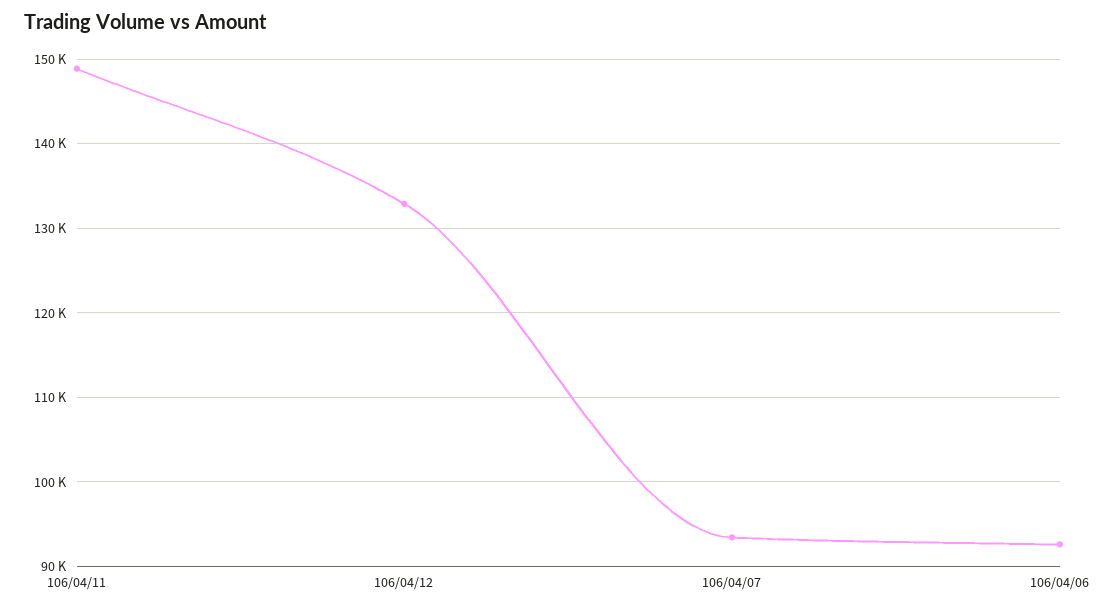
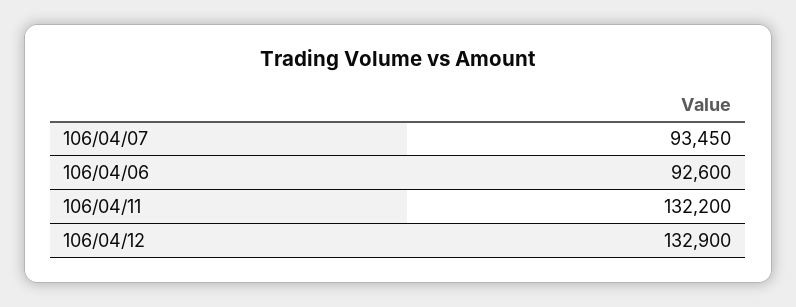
  {
-   "106/04/11": 149000,
+   "106/04/11": 132200,
    "106/04/12": 132900,
    "106/04/07": 93450,
    "106/04/06": 92600
  }

